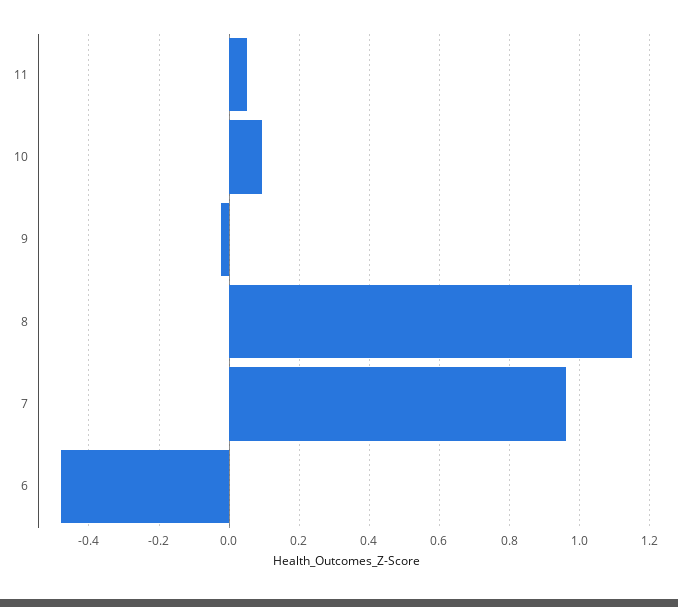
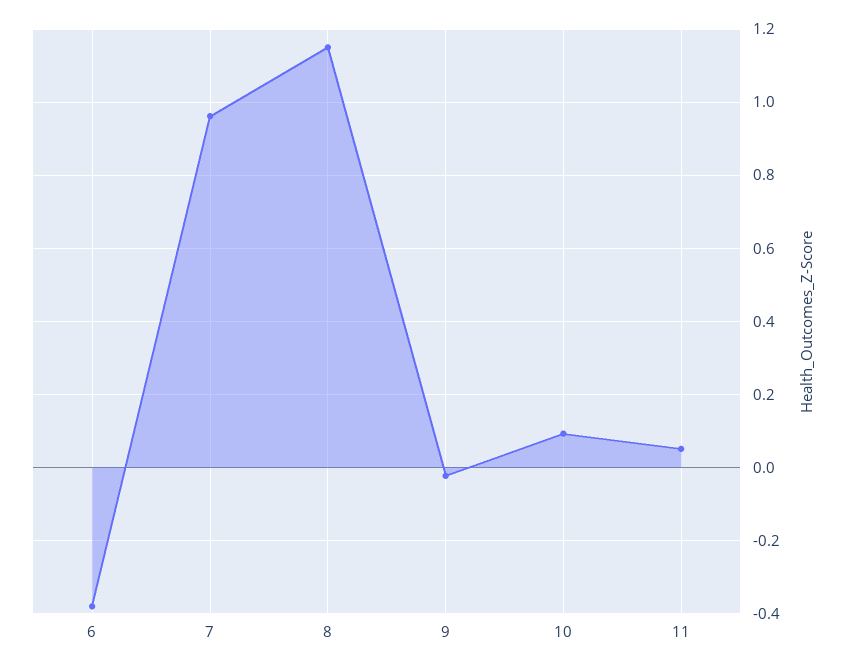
  {
    "11": 0.06,
    "10": 0.1,
    "9": -0.02,
    "8": 1.16,
    "7": 0.96,
-   "6": -0.48
+   "6": -0.38
  }

